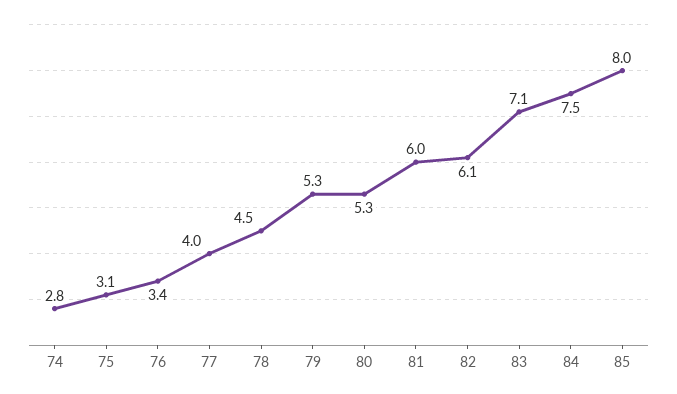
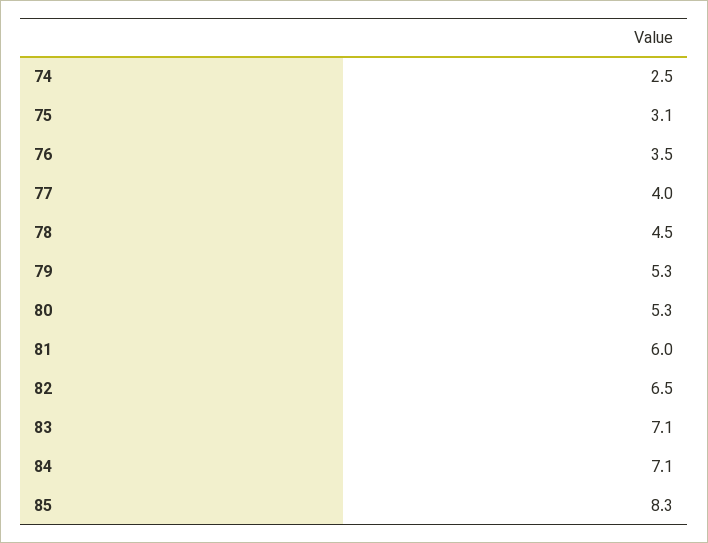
  {
-   "74": 2.8,
+   "74": 2.5,
    "75": 3.1,
-   "76": 3.4,
+   "76": 3.5,
    "77": 4,
    "78": 4.5,
    "79": 5.3,
    "80": 5.3,
    "81": 6,
-   "82": 6.1,
+   "82": 6.5,
    "83": 7.1,
-   "84": 7.5,
+   "84": 7.1,
-   "85": 8
+   "85": 8.3
  }

